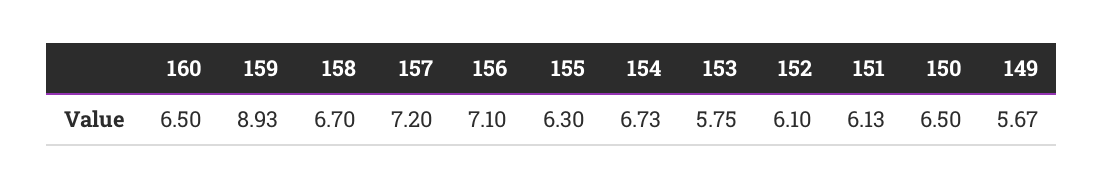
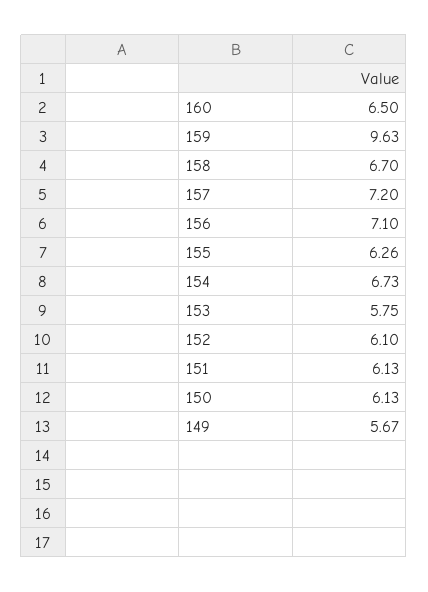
  {
    "160": 6.5,
-   "159": 8.93,
+   "159": 9.63,
    "158": 6.7,
    "157": 7.2,
    "156": 7.1,
-   "155": 6.3,
+   "155": 6.26,
    "154": 6.73,
    "153": 5.75,
    "152": 6.1,
    "151": 6.13,
-   "150": 6.5,
+   "150": 6.13,
    "149": 5.67
  }

